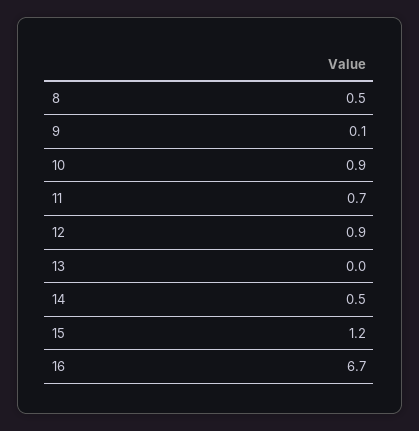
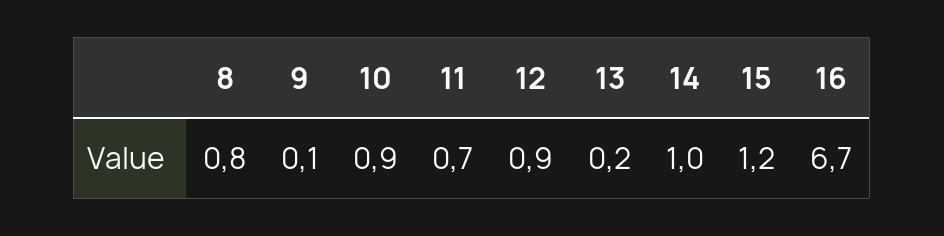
  {
-   "8": 0.5,
+   "8": 0.8,
    "9": 0.1,
    "10": 0.9,
    "11": 0.7,
    "12": 0.9,
-   "13": 0,
+   "13": 0.2,
-   "14": 0.5,
+   "14": 1,
    "15": 1.2,
    "16": 6.7
  }

